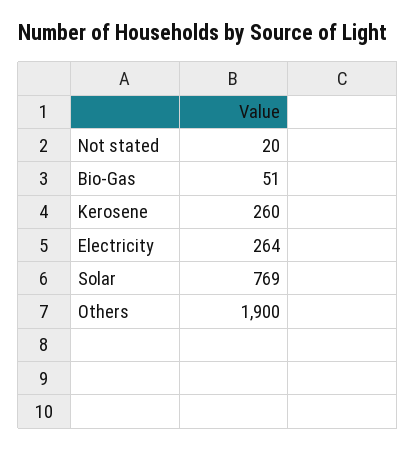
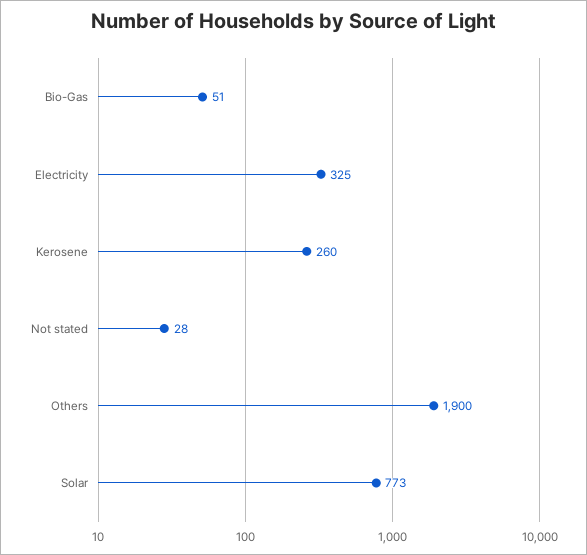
  {
-   "Not stated": 20,
+   "Not stated": 28,
    "Bio-Gas": 51,
    "Kerosene": 260,
-   "Electricity": 264,
+   "Electricity": 325,
-   "Solar": 769,
+   "Solar": 773,
    "Others": 1900
  }

